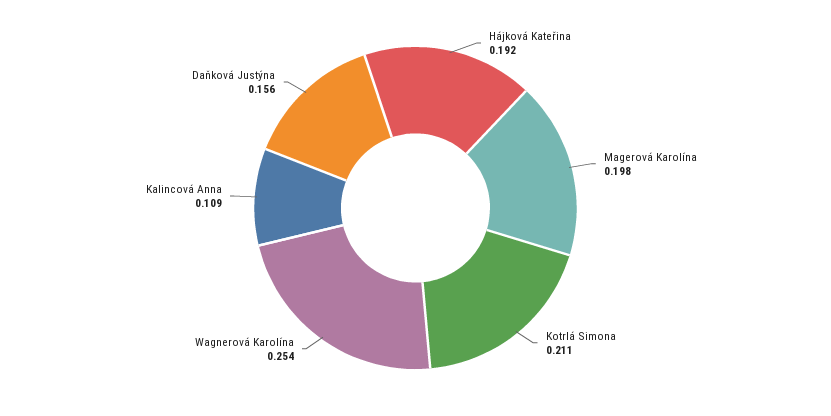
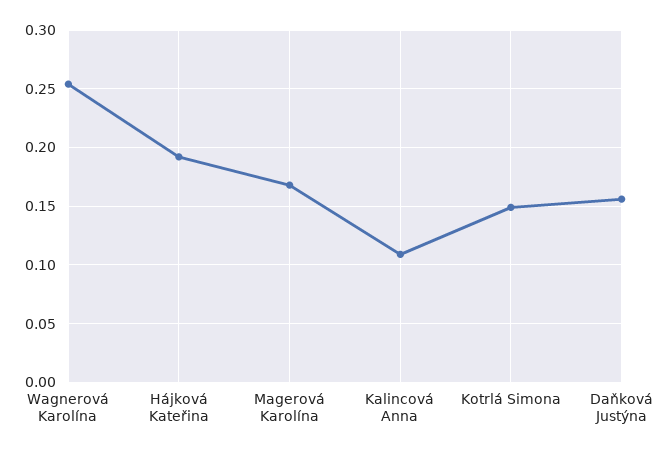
  {
    "Hájková Kateřina": 0.192,
-   "Magerová Karolína": 0.198,
+   "Magerová Karolína": 0.17,
-   "Kotrlá Simona": 0.211,
+   "Kotrlá Simona": 0.15,
    "Wagnerová Karolína": 0.254,
    "Kalincová Anna": 0.109,
    "Daňková Justýna": 0.156
  }

